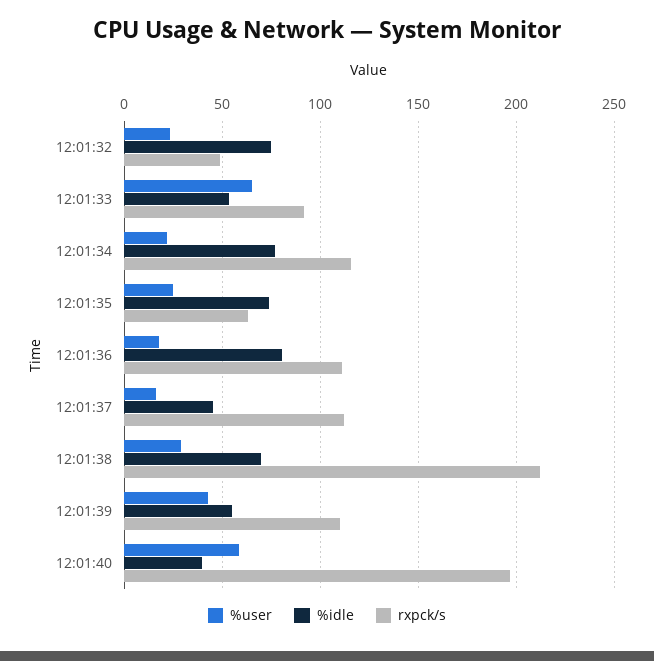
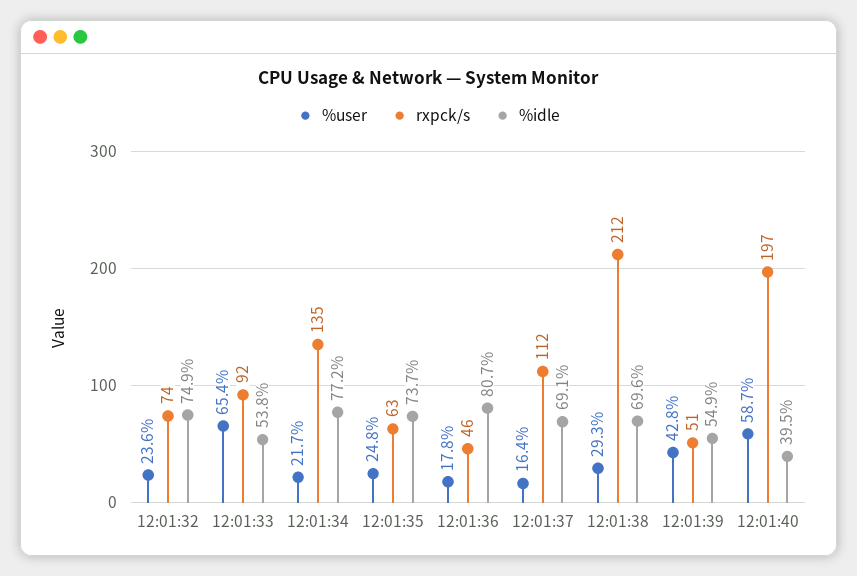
  {
    "%user": {
      "12:01:32": 23.6,
      "12:01:33": 65.4,
      "12:01:34": 21.7,
      "12:01:35": 24.8,
      "12:01:36": 17.8,
      "12:01:37": 16.4,
      "12:01:38": 29.3,
      "12:01:39": 42.8,
      "12:01:40": 58.7
    },
    "%idle": {
      "12:01:32": 74.9,
      "12:01:33": 53.8,
      "12:01:34": 77.2,
      "12:01:35": 73.7,
      "12:01:36": 80.7,
-     "12:01:37": 45,
+     "12:01:37": 69.1,
      "12:01:38": 69.6,
      "12:01:39": 54.9,
      "12:01:40": 39.5
    },
    "rxpck/s": {
-     "12:01:32": 50,
+     "12:01:32": 74,
      "12:01:33": 92,
-     "12:01:34": 115,
+     "12:01:34": 135,
      "12:01:35": 63,
-     "12:01:36": 110,
+     "12:01:36": 46,
      "12:01:37": 112,
      "12:01:38": 212,
-     "12:01:39": 110,
+     "12:01:39": 51,
      "12:01:40": 197
    }
  }

